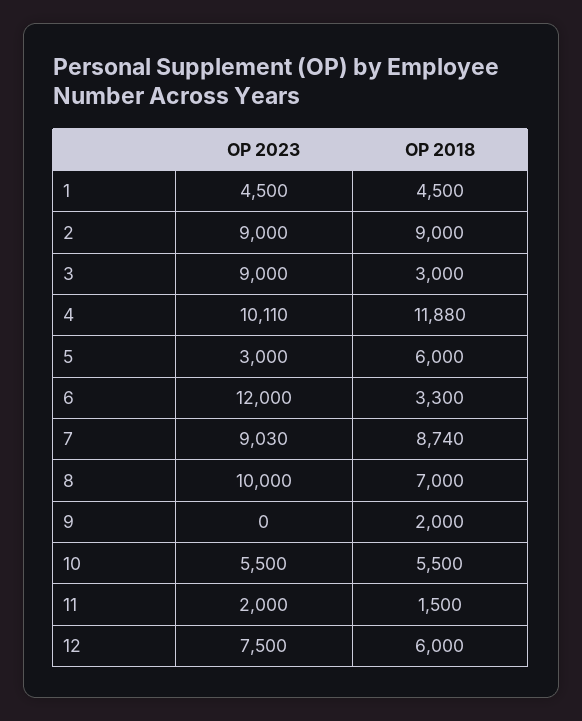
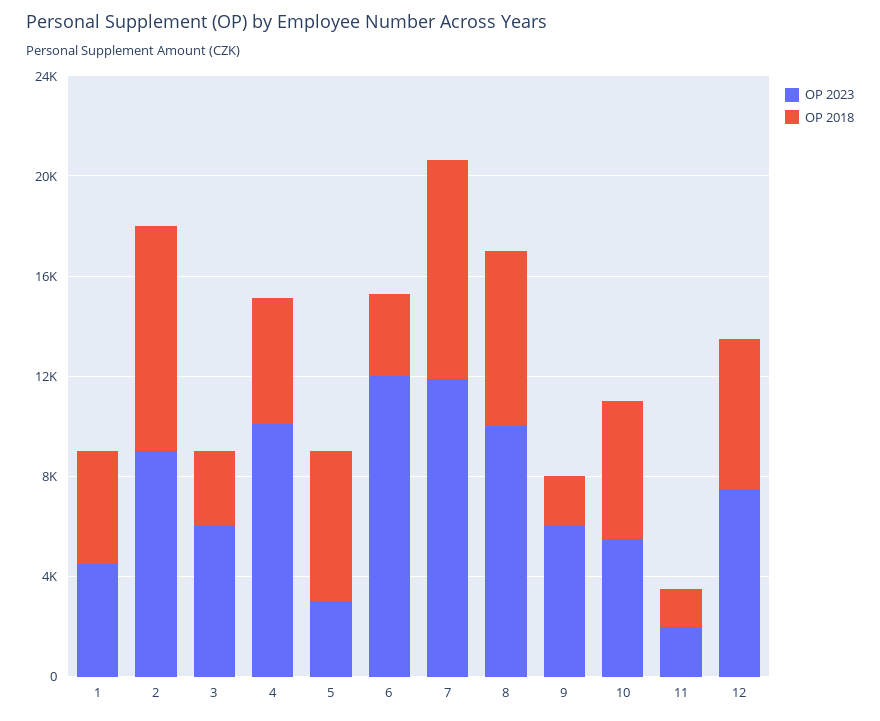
  {
    "OP 2023": {
      "1": 4500,
      "2": 9000,
-     "3": 9000,
+     "3": 6000,
      "4": 10110,
      "5": 3000,
      "6": 12000,
-     "7": 9030,
+     "7": 12000,
      "8": 10000,
-     "9": 0,
+     "9": 6000,
      "10": 5500,
      "11": 2000,
      "12": 7500
    },
    "OP 2018": {
      "1": 4500,
      "2": 9000,
      "3": 3000,
-     "4": 11880,
+     "4": 5000,
      "5": 6000,
      "6": 3300,
      "7": 8740,
      "8": 7000,
      "9": 2000,
      "10": 5500,
      "11": 1500,
      "12": 6000
    }
  }

